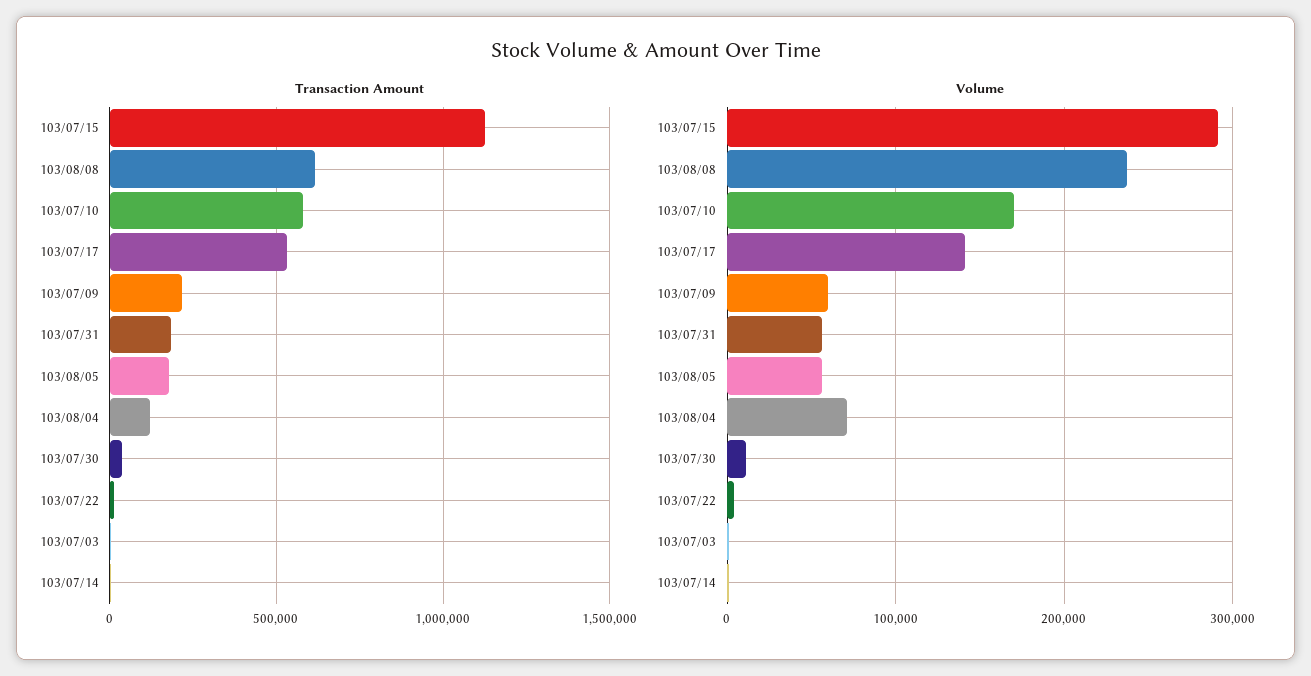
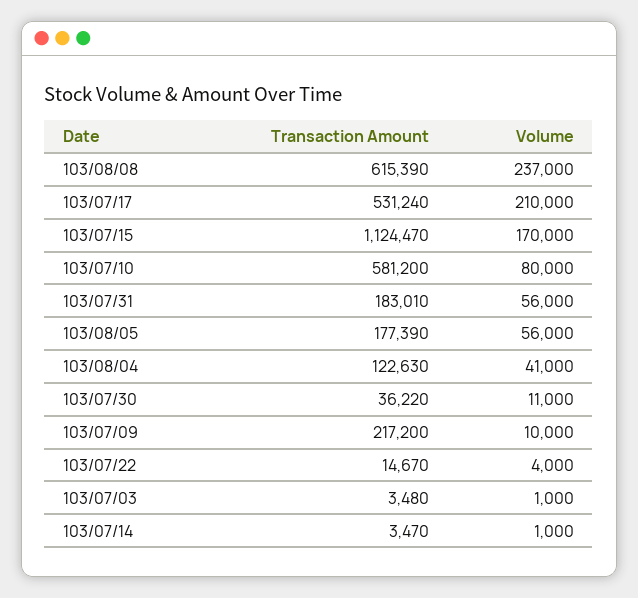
  {
    "Transaction Amount": {
      "103/07/15": 1124470,
      "103/08/08": 615390,
      "103/07/10": 581200,
      "103/07/17": 531240,
      "103/07/09": 217200,
      "103/07/31": 183010,
      "103/08/05": 177390,
      "103/08/04": 122630,
      "103/07/30": 36220,
      "103/07/22": 14670,
      "103/07/03": 3480,
      "103/07/14": 3470
    },
    "Volume": {
-     "103/07/15": 290000,
+     "103/07/15": 170000,
      "103/08/08": 237000,
-     "103/07/10": 170000,
+     "103/07/10": 80000,
-     "103/07/17": 140000,
+     "103/07/17": 210000,
-     "103/07/09": 60000,
+     "103/07/09": 10000,
      "103/07/31": 56000,
      "103/08/05": 56000,
-     "103/08/04": 70000,
+     "103/08/04": 41000,
      "103/07/30": 11000,
      "103/07/22": 4000,
      "103/07/03": 1000,
      "103/07/14": 1000
    }
  }

